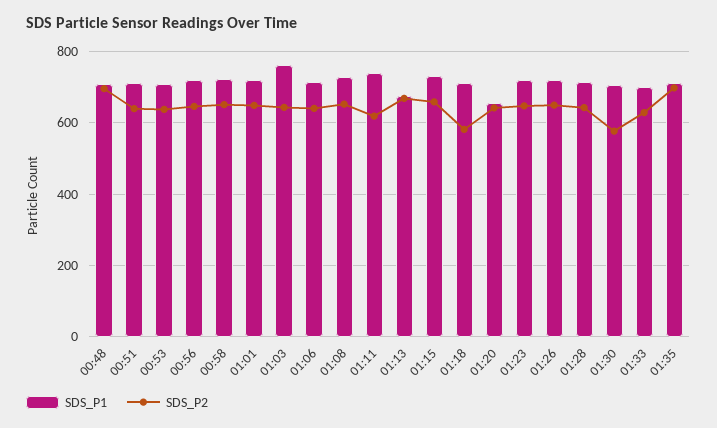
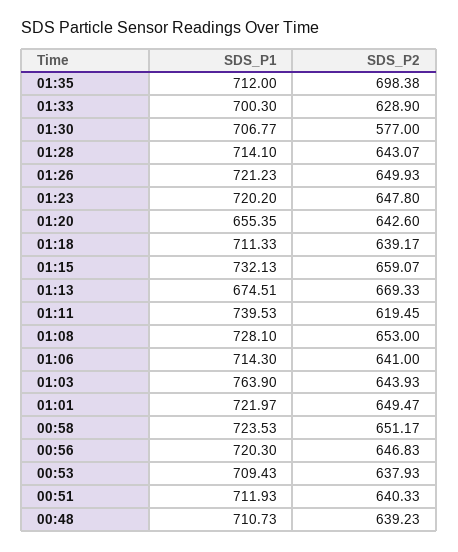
  {
    "SDS_P1": {
      "00:48": 710.73,
      "00:51": 711.93,
      "00:53": 709.43,
      "00:56": 720.3,
      "00:58": 723.53,
      "01:01": 721.97,
      "01:03": 763.9,
      "01:06": 714.3,
      "01:08": 728.1,
      "01:11": 739.53,
      "01:13": 674.51,
      "01:15": 732.13,
      "01:18": 711.33,
      "01:20": 655.35,
      "01:23": 720.2,
      "01:26": 721.23,
      "01:28": 714.1,
      "01:30": 706.77,
      "01:33": 700.3,
      "01:35": 712
    },
    "SDS_P2": {
-     "00:48": 700,
+     "00:48": 639.23,
      "00:51": 640.33,
      "00:53": 637.93,
      "00:56": 646.83,
      "00:58": 651.17,
      "01:01": 649.47,
      "01:03": 643.93,
      "01:06": 641,
      "01:08": 653,
      "01:11": 619.45,
      "01:13": 669.33,
      "01:15": 659.07,
-     "01:18": 580,
+     "01:18": 639.17,
      "01:20": 642.6,
      "01:23": 647.8,
      "01:26": 649.93,
      "01:28": 643.07,
      "01:30": 577,
      "01:33": 628.9,
      "01:35": 698.38
    }
  }

